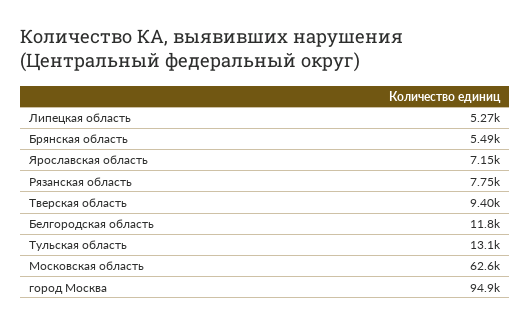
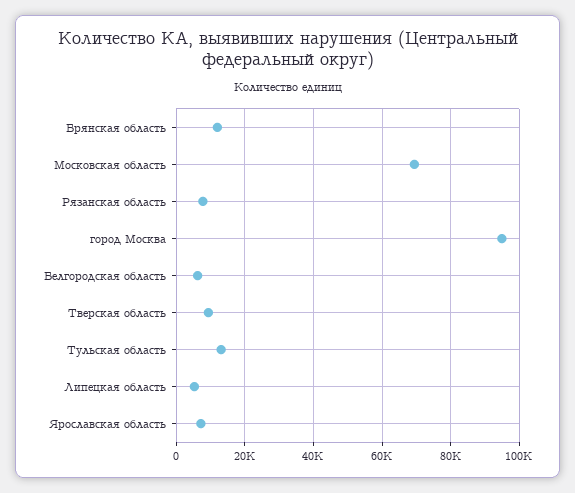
  {
    "Липецкая область": 5270,
-   "Брянская область": 5490,
+   "Брянская область": 12000,
    "Ярославская область": 7150,
    "Рязанская область": 7750,
    "Тверская область": 9400,
-   "Белгородская область": 11800,
+   "Белгородская область": 6000,
    "Тульская область": 13100,
-   "Московская область": 62600,
+   "Московская область": 70000,
    "город Москва": 94900
  }

